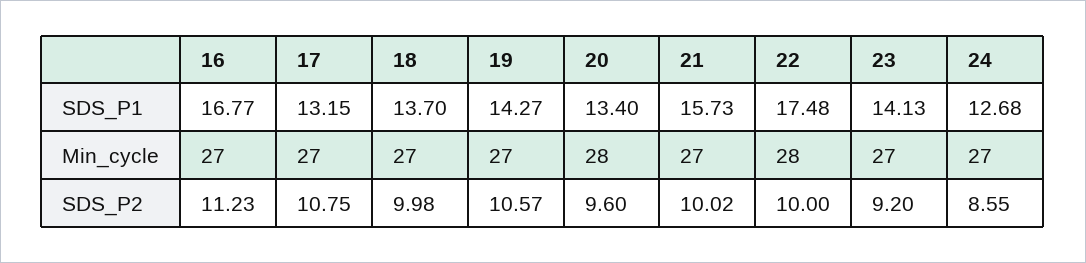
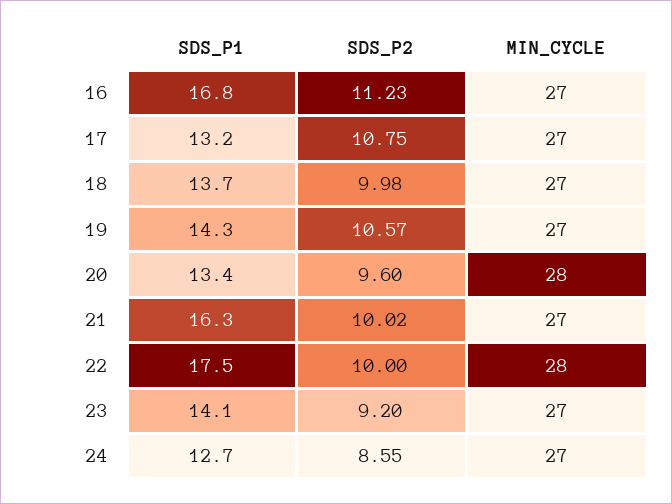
  {
    "16": {
      "SDS_P1": 16.77,
      "Min_cycle": 27,
      "SDS_P2": 11.23
    },
    "17": {
      "SDS_P1": 13.15,
      "Min_cycle": 27,
      "SDS_P2": 10.75
    },
    "18": {
      "SDS_P1": 13.7,
      "Min_cycle": 27,
      "SDS_P2": 9.98
    },
    "19": {
      "SDS_P1": 14.27,
      "Min_cycle": 27,
      "SDS_P2": 10.57
    },
    "20": {
      "SDS_P1": 13.4,
      "Min_cycle": 28,
      "SDS_P2": 9.6
    },
    "21": {
-     "SDS_P1": 15.73,
+     "SDS_P1": 16.3,
      "Min_cycle": 27,
      "SDS_P2": 10.02
    },
    "22": {
      "SDS_P1": 17.48,
      "Min_cycle": 28,
      "SDS_P2": 10
    },
    "23": {
      "SDS_P1": 14.13,
      "Min_cycle": 27,
      "SDS_P2": 9.2
    },
    "24": {
      "SDS_P1": 12.68,
      "Min_cycle": 27,
      "SDS_P2": 8.55
    }
  }

